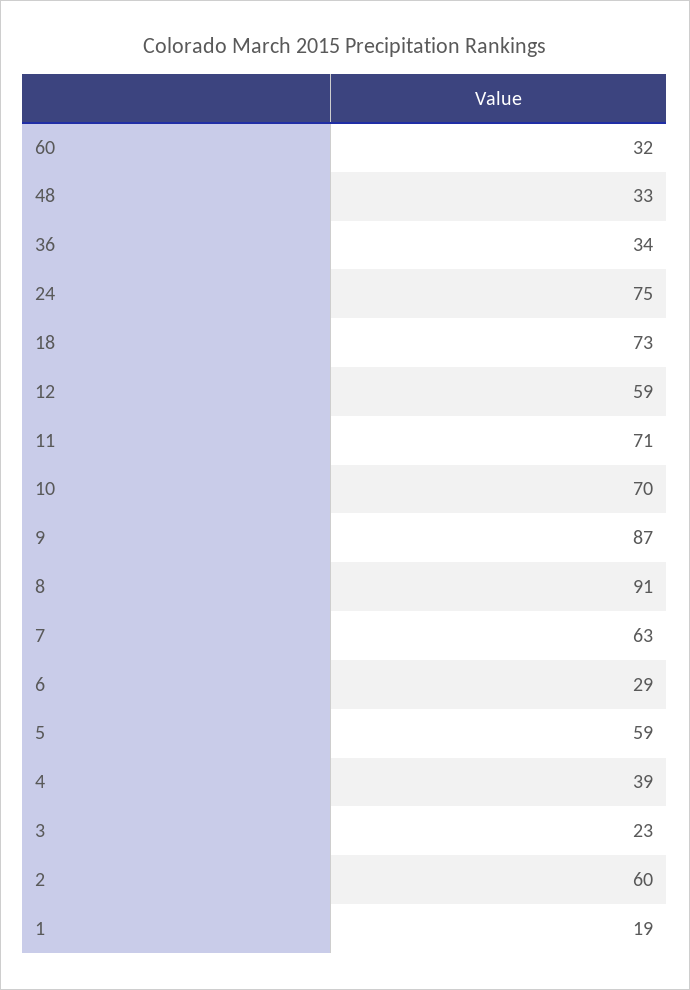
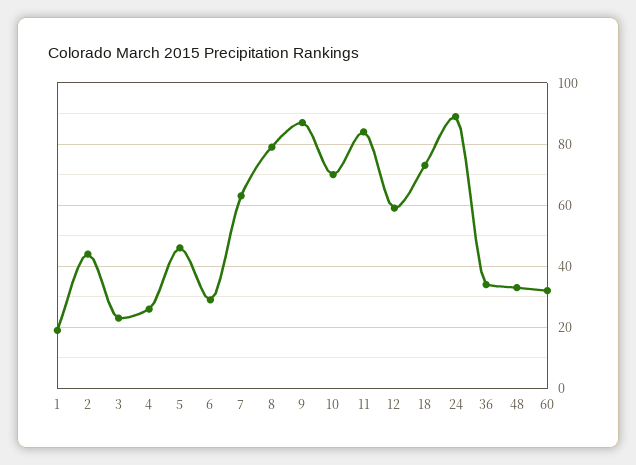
  {
    "60": 32,
    "48": 33,
    "36": 34,
-   "24": 75,
+   "24": 90,
    "18": 73,
    "12": 59,
-   "11": 71,
+   "11": 85,
    "10": 70,
    "9": 87,
-   "8": 91,
+   "8": 80,
    "7": 63,
    "6": 29,
-   "5": 59,
+   "5": 45,
-   "4": 39,
+   "4": 25,
    "3": 23,
-   "2": 60,
+   "2": 45,
    "1": 19
  }

